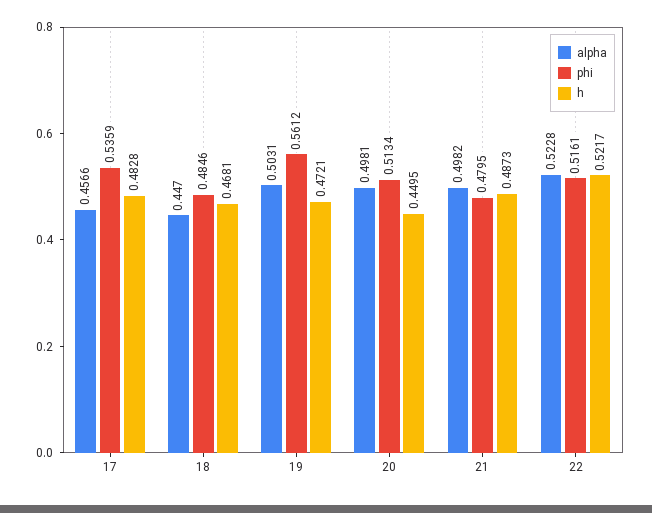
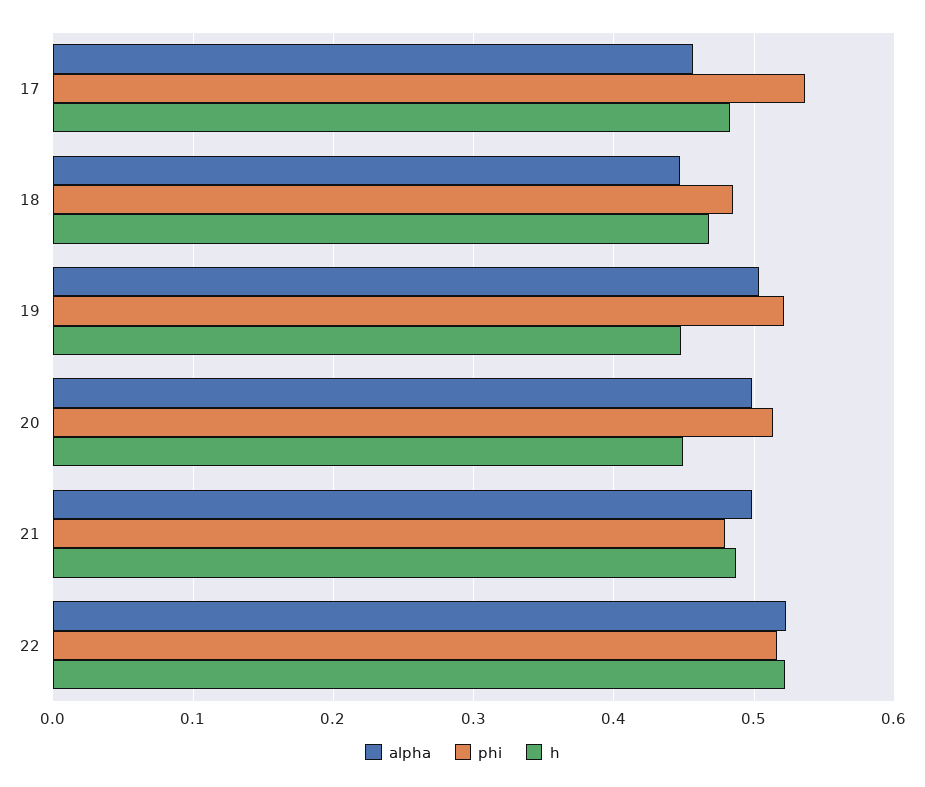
  {
    "alpha": {
      "17": 0.4566,
      "18": 0.447,
      "19": 0.5031,
      "20": 0.4981,
      "21": 0.4982,
      "22": 0.5228
    },
    "phi": {
      "17": 0.5359,
      "18": 0.4846,
-     "19": 0.5612,
+     "19": 0.52,
      "20": 0.5134,
      "21": 0.4795,
      "22": 0.5161
    },
    "h": {
      "17": 0.4828,
      "18": 0.4681,
-     "19": 0.4721,
+     "19": 0.45,
      "20": 0.4495,
      "21": 0.4873,
      "22": 0.5217
    }
  }

